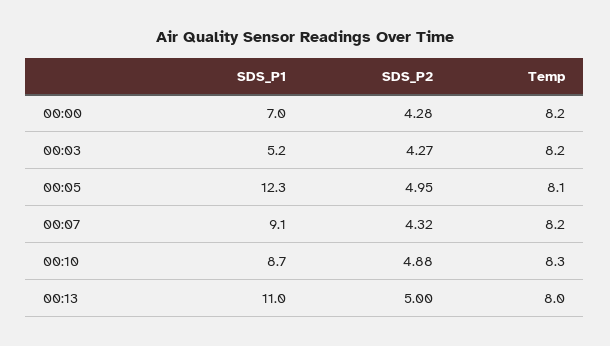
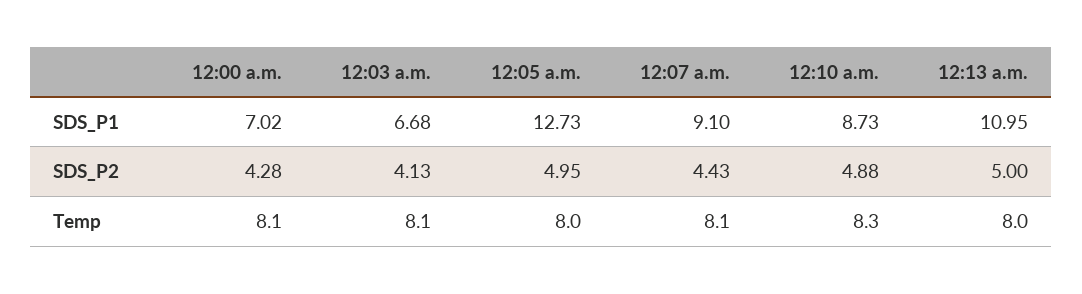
  {
    "SDS_P1": {
      "00:00": 7.02,
-     "00:03": 5.2,
+     "00:03": 6.68,
-     "00:05": 12.3,
+     "00:05": 12.73,
      "00:07": 9.1,
      "00:10": 8.73,
      "00:13": 10.95
    },
    "SDS_P2": {
      "00:00": 4.28,
-     "00:03": 4.27,
+     "00:03": 4.13,
      "00:05": 4.95,
-     "00:07": 4.32,
+     "00:07": 4.43,
      "00:10": 4.88,
      "00:13": 5
    },
    "Temp": {
-     "00:00": 8.2,
+     "00:00": 8.1,
-     "00:03": 8.2,
+     "00:03": 8.1,
-     "00:05": 8.1,
+     "00:05": 8,
-     "00:07": 8.2,
+     "00:07": 8.1,
      "00:10": 8.3,
      "00:13": 8
    }
  }

